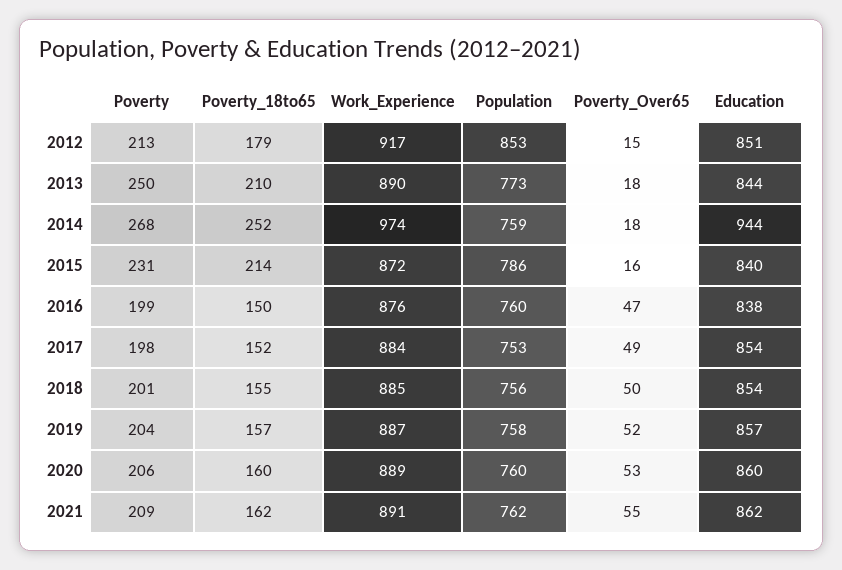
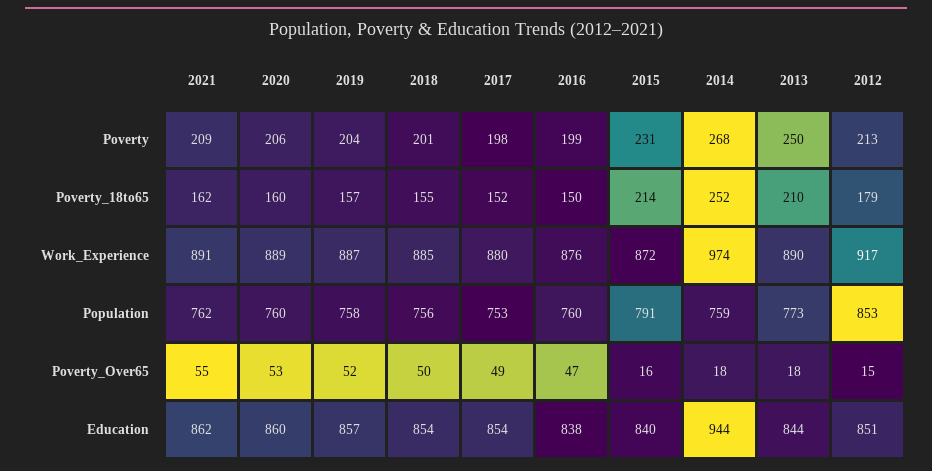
  {
    "Poverty": {
      "2012": 213,
      "2013": 250,
      "2014": 268,
      "2015": 231,
      "2016": 199,
      "2017": 198,
      "2018": 201,
      "2019": 204,
      "2020": 206,
      "2021": 209
    },
    "Poverty_18to65": {
      "2012": 179,
      "2013": 210,
      "2014": 252,
      "2015": 214,
      "2016": 150,
      "2017": 152,
      "2018": 155,
      "2019": 157,
      "2020": 160,
      "2021": 162
    },
    "Work_Experience": {
      "2012": 917,
      "2013": 890,
      "2014": 974,
      "2015": 872,
      "2016": 876,
-     "2017": 884,
+     "2017": 880,
      "2018": 885,
      "2019": 887,
      "2020": 889,
      "2021": 891
    },
    "Population": {
      "2012": 853,
      "2013": 773,
      "2014": 759,
-     "2015": 786,
+     "2015": 791,
      "2016": 760,
      "2017": 753,
      "2018": 756,
      "2019": 758,
      "2020": 760,
      "2021": 762
    },
    "Poverty_Over65": {
      "2012": 15,
      "2013": 18,
      "2014": 18,
      "2015": 16,
      "2016": 47,
      "2017": 49,
      "2018": 50,
      "2019": 52,
      "2020": 53,
      "2021": 55
    },
    "Education": {
      "2012": 851,
      "2013": 844,
      "2014": 944,
      "2015": 840,
      "2016": 838,
      "2017": 854,
      "2018": 854,
      "2019": 857,
      "2020": 860,
      "2021": 862
    }
  }

